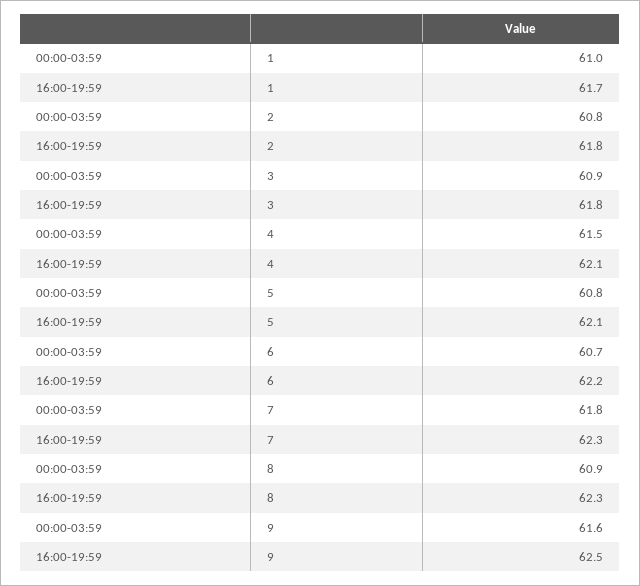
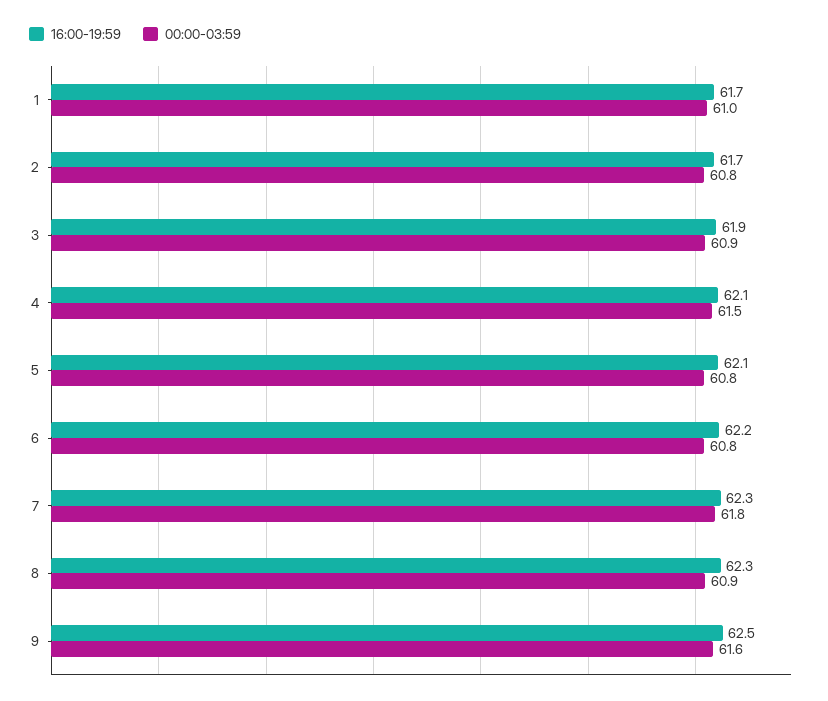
  {
    "00:00-03:59": {
      "1": 61,
      "2": 60.8,
      "3": 60.9,
      "4": 61.5,
      "5": 60.8,
-     "6": 60.7,
+     "6": 60.8,
      "7": 61.8,
      "8": 60.9,
      "9": 61.6
    },
    "16:00-19:59": {
      "1": 61.7,
-     "2": 61.8,
+     "2": 61.7,
-     "3": 61.8,
+     "3": 61.9,
      "4": 62.1,
      "5": 62.1,
      "6": 62.2,
      "7": 62.3,
      "8": 62.3,
      "9": 62.5
    }
  }

